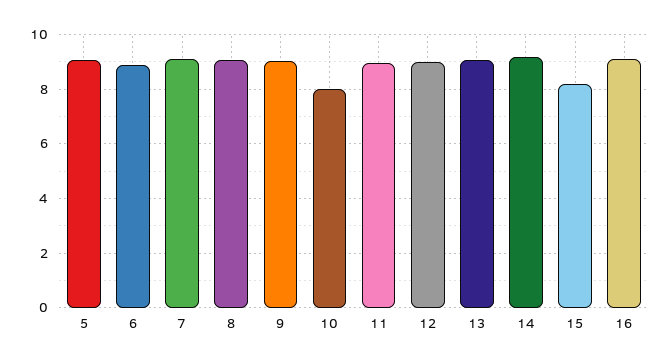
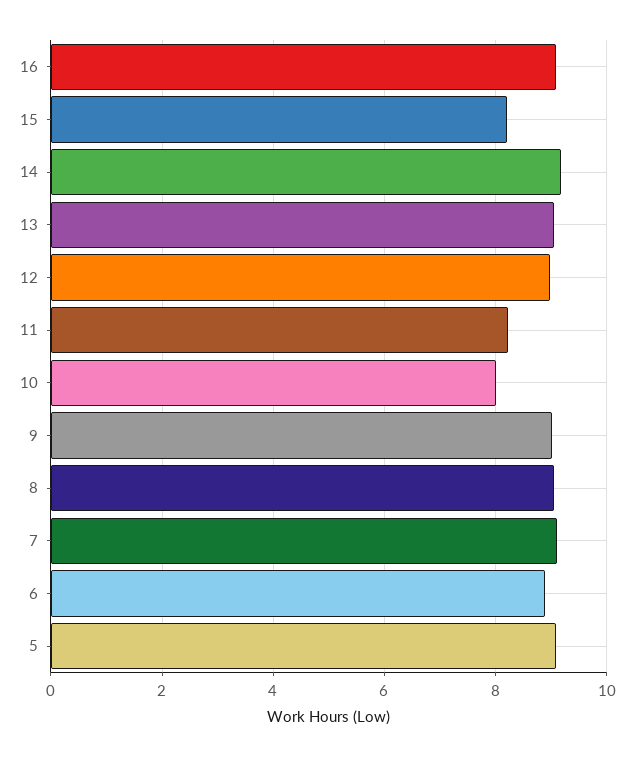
  {
    "5": 9,
    "6": 8.8,
    "7": 9.2,
    "8": 9,
    "9": 9,
    "10": 8,
-   "11": 9,
+   "11": 8.2,
    "12": 9,
    "13": 9,
    "14": 9.2,
    "15": 8.2,
    "16": 9
  }

